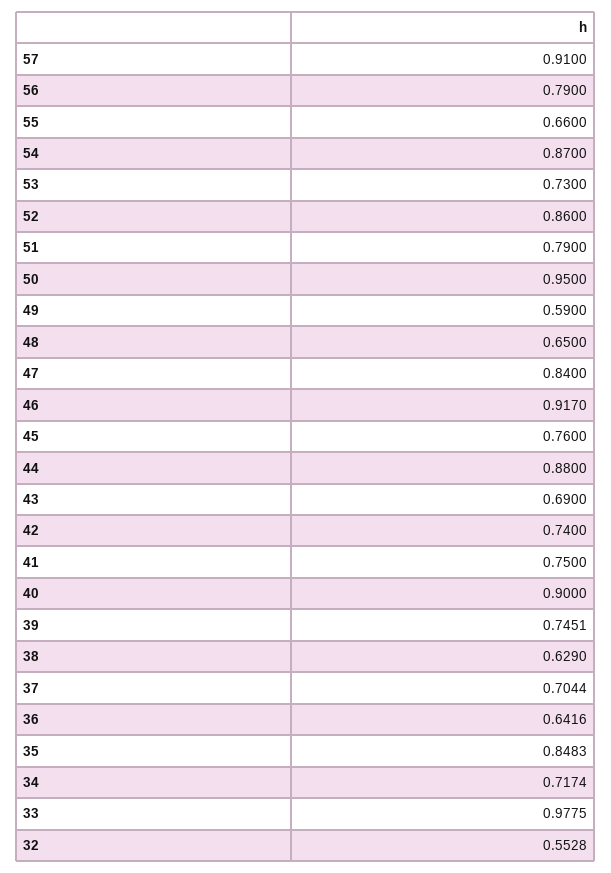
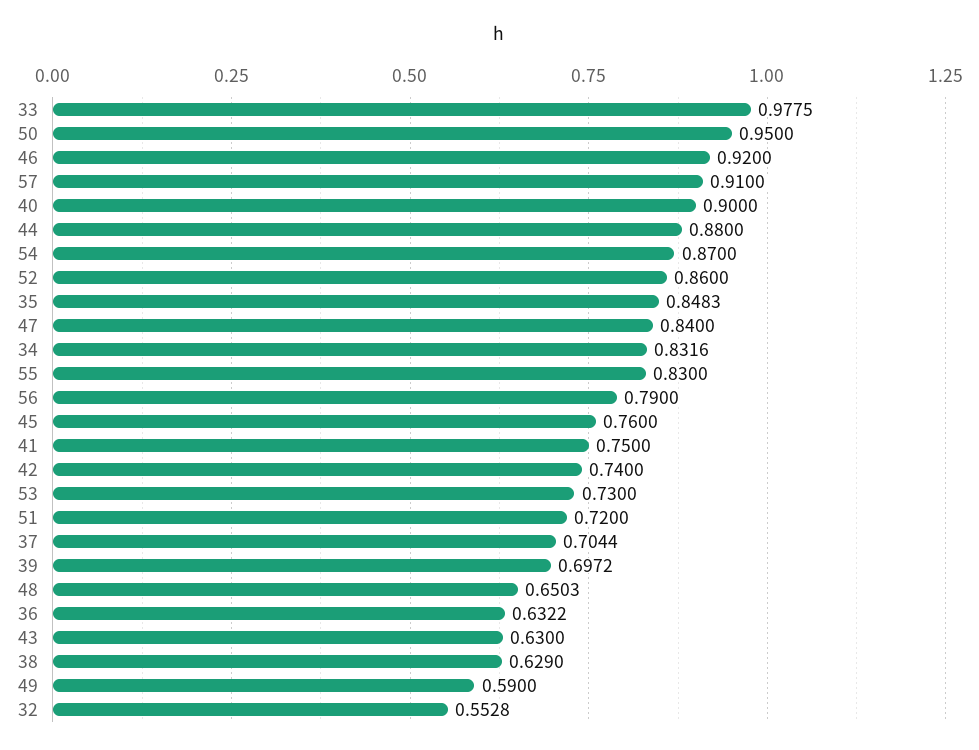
  {
    "57": 0.91,
    "56": 0.79,
-   "55": 0.66,
+   "55": 0.83,
    "54": 0.87,
    "53": 0.73,
    "52": 0.86,
-   "51": 0.79,
+   "51": 0.72,
    "50": 0.95,
    "49": 0.59,
-   "48": 0.65,
+   "48": 0.6503,
    "47": 0.84,
-   "46": 0.917,
+   "46": 0.92,
    "45": 0.76,
    "44": 0.88,
-   "43": 0.69,
+   "43": 0.63,
    "42": 0.74,
    "41": 0.75,
    "40": 0.9,
-   "39": 0.7451,
+   "39": 0.6972,
    "38": 0.629,
    "37": 0.7044,
-   "36": 0.6416,
+   "36": 0.6322,
    "35": 0.8483,
-   "34": 0.7174,
+   "34": 0.8316,
    "33": 0.9775,
    "32": 0.5528
  }

